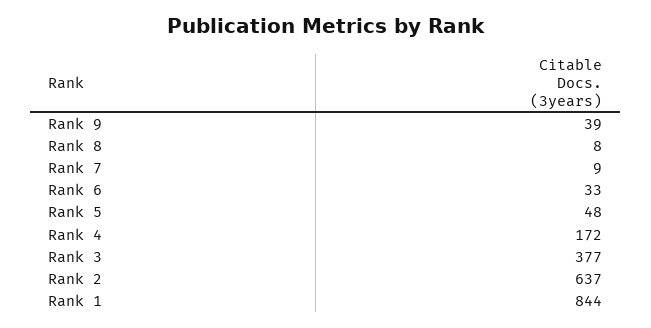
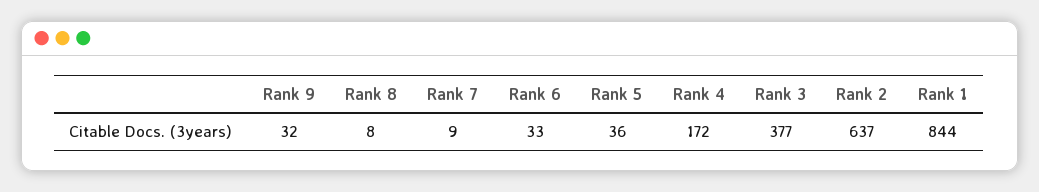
  {
-   "Rank 9": 39,
+   "Rank 9": 32,
    "Rank 8": 8,
    "Rank 7": 9,
    "Rank 6": 33,
-   "Rank 5": 48,
+   "Rank 5": 36,
    "Rank 4": 172,
    "Rank 3": 377,
    "Rank 2": 637,
    "Rank 1": 844
  }

